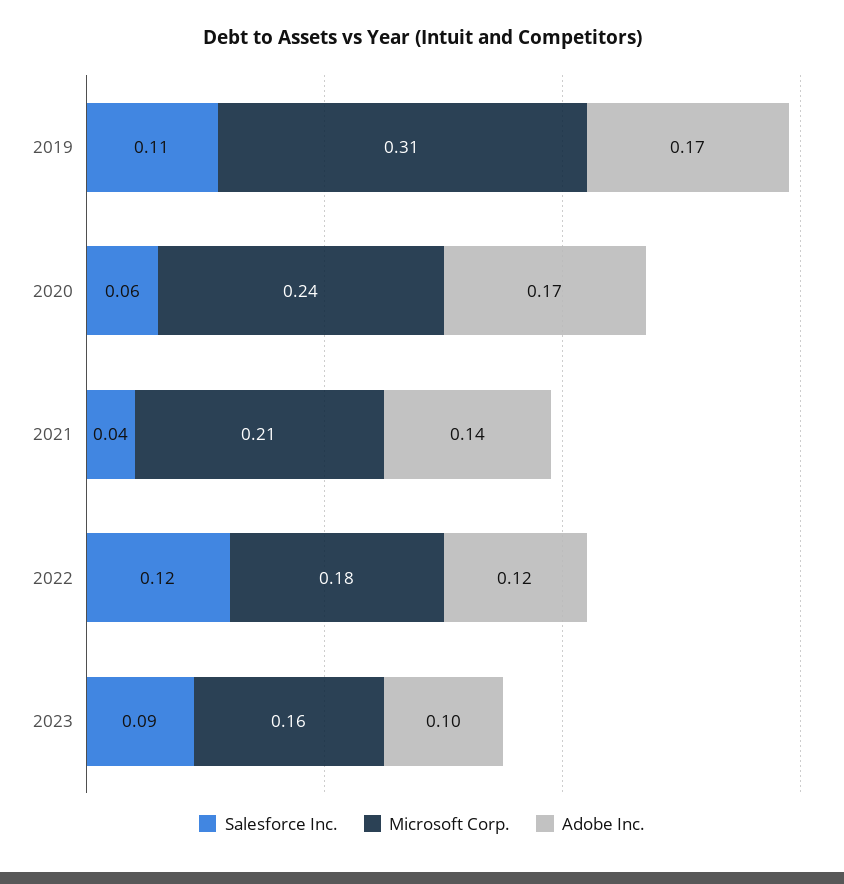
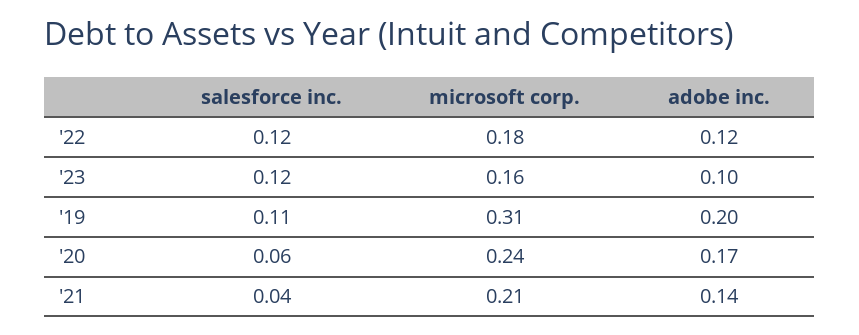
  {
    "Salesforce Inc.": {
      "2019": 0.11,
      "2020": 0.06,
      "2021": 0.04,
      "2022": 0.12,
-     "2023": 0.09
+     "2023": 0.12
    },
    "Microsoft Corp.": {
      "2019": 0.31,
      "2020": 0.24,
      "2021": 0.21,
      "2022": 0.18,
      "2023": 0.16
    },
    "Adobe Inc.": {
-     "2019": 0.17,
+     "2019": 0.2,
      "2020": 0.17,
      "2021": 0.14,
      "2022": 0.12,
      "2023": 0.1
    }
  }

